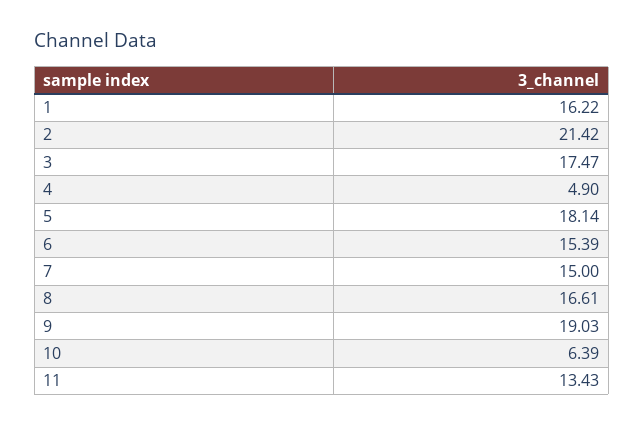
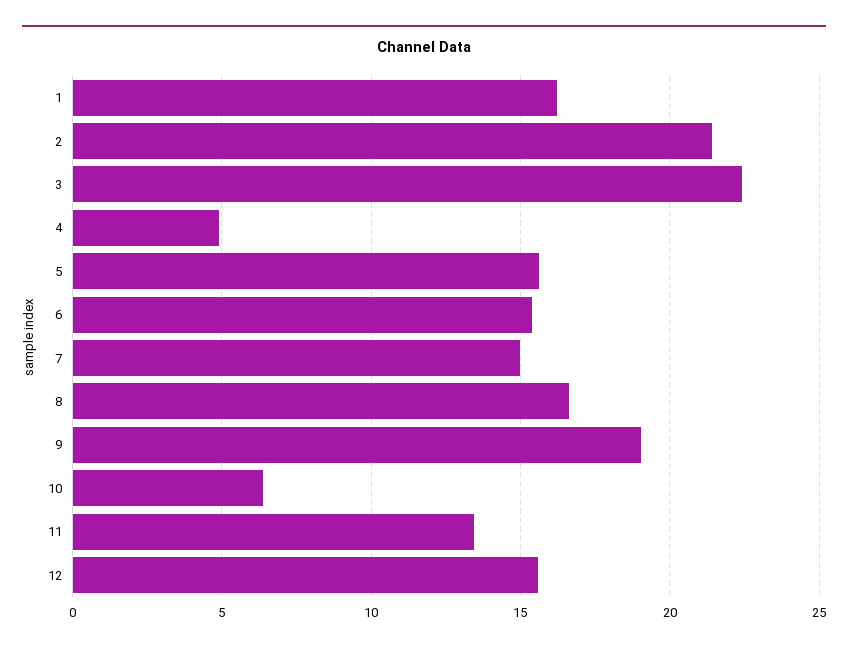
  {
    "1": 16.22,
    "2": 21.42,
-   "3": 17.47,
+   "3": 22.5,
    "4": 4.9,
-   "5": 18.14,
+   "5": 15.5,
    "6": 15.39,
    "7": 15,
    "8": 16.61,
    "9": 19.03,
    "10": 6.39,
-   "11": 13.43
+   "11": 13.43,
+   "12": 15.5
  }

